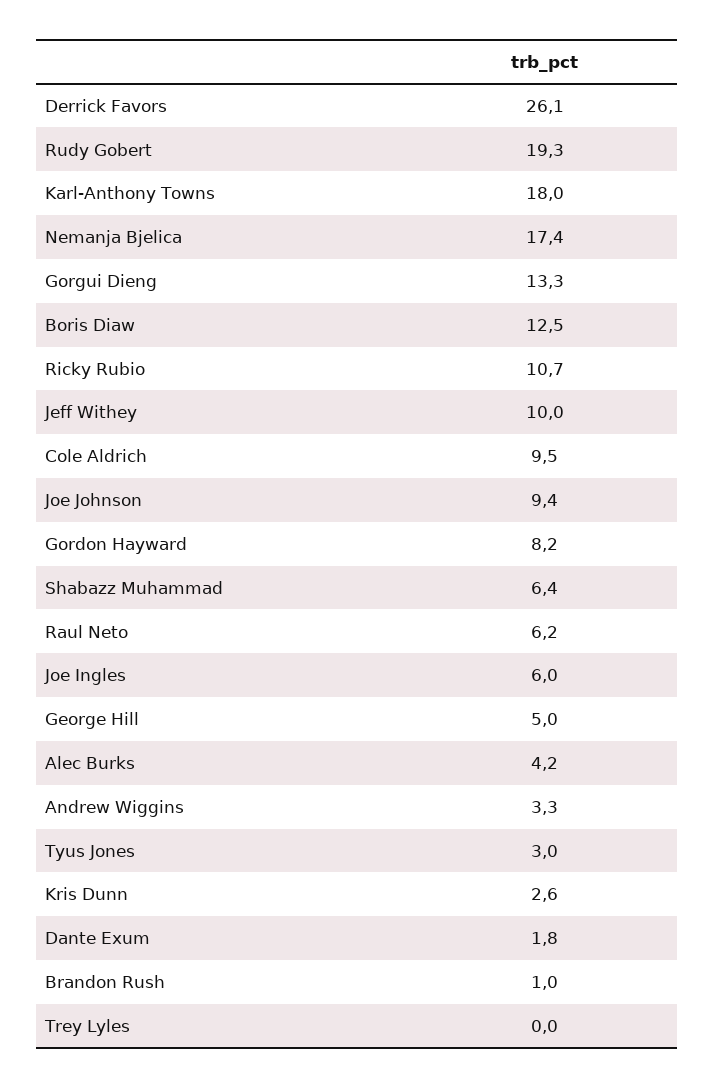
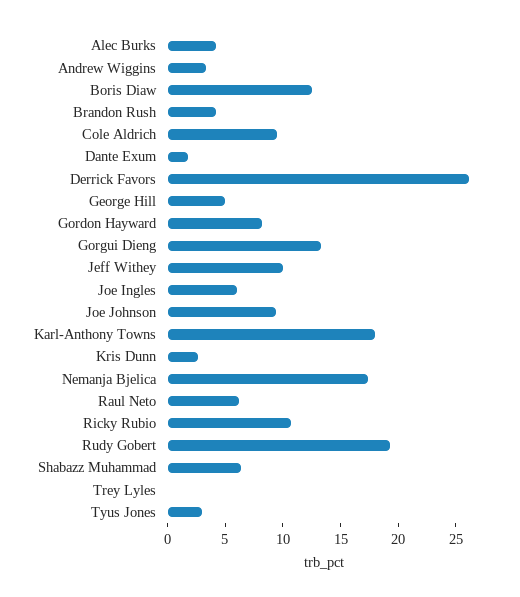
  {
    "Derrick Favors": 26.1,
    "Rudy Gobert": 19.3,
    "Karl-Anthony Towns": 18,
    "Nemanja Bjelica": 17.4,
    "Gorgui Dieng": 13.3,
    "Boris Diaw": 12.5,
    "Ricky Rubio": 10.7,
    "Jeff Withey": 10,
    "Cole Aldrich": 9.5,
    "Joe Johnson": 9.4,
    "Gordon Hayward": 8.2,
    "Shabazz Muhammad": 6.4,
    "Raul Neto": 6.2,
    "Joe Ingles": 6,
    "George Hill": 5,
    "Alec Burks": 4.2,
    "Andrew Wiggins": 3.3,
    "Tyus Jones": 3,
    "Kris Dunn": 2.6,
    "Dante Exum": 1.8,
-   "Brandon Rush": 1,
+   "Brandon Rush": 4,
    "Trey Lyles": 0
  }

